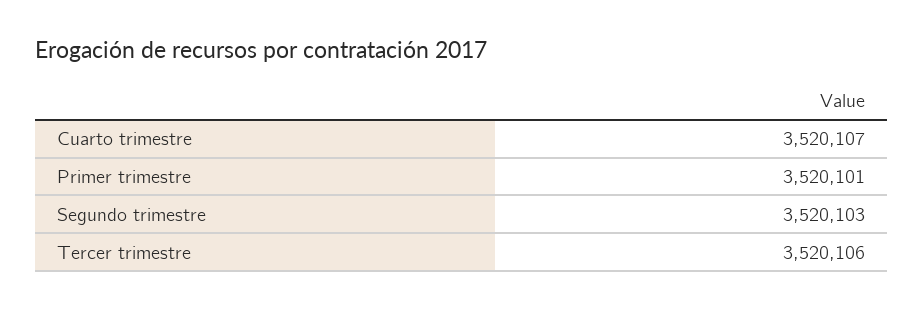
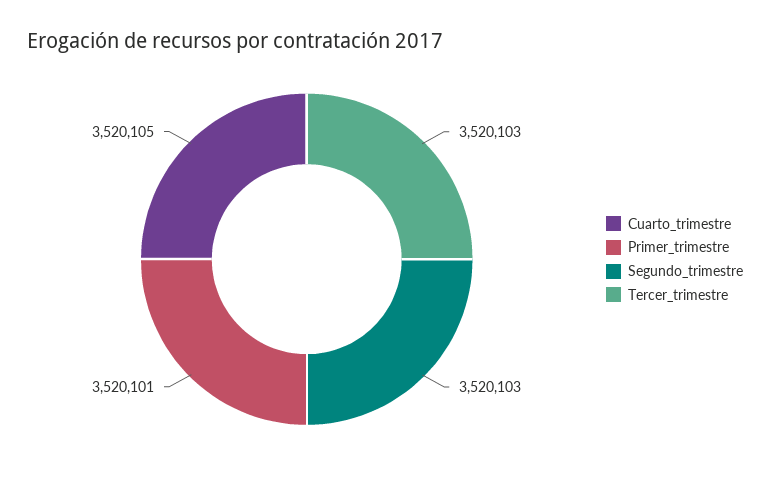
  {
-   "Cuarto trimestre": 3520107,
+   "Cuarto trimestre": 3520105,
    "Primer trimestre": 3520101,
    "Segundo trimestre": 3520103,
-   "Tercer trimestre": 3520106
+   "Tercer trimestre": 3520103
  }

